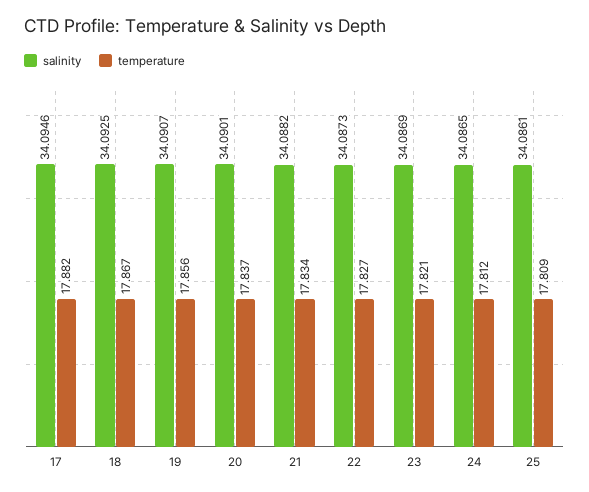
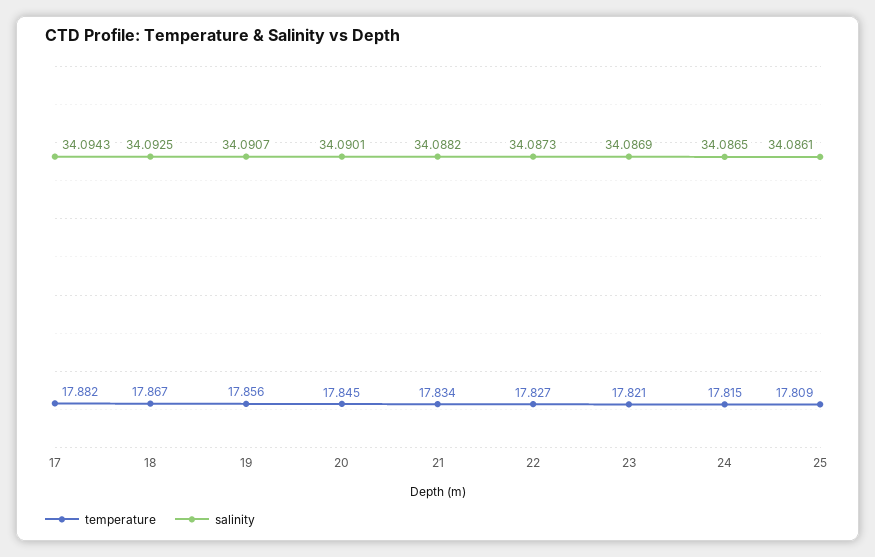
  {
    "salinity": {
-     "17": 34.0946,
+     "17": 34.0943,
      "18": 34.0925,
      "19": 34.0907,
      "20": 34.0901,
      "21": 34.0882,
      "22": 34.0873,
      "23": 34.0869,
      "24": 34.0865,
      "25": 34.0861
    },
    "temperature": {
      "17": 17.882,
      "18": 17.867,
      "19": 17.856,
-     "20": 17.837,
+     "20": 17.845,
      "21": 17.834,
      "22": 17.827,
      "23": 17.821,
-     "24": 17.812,
+     "24": 17.815,
      "25": 17.809
    }
  }

